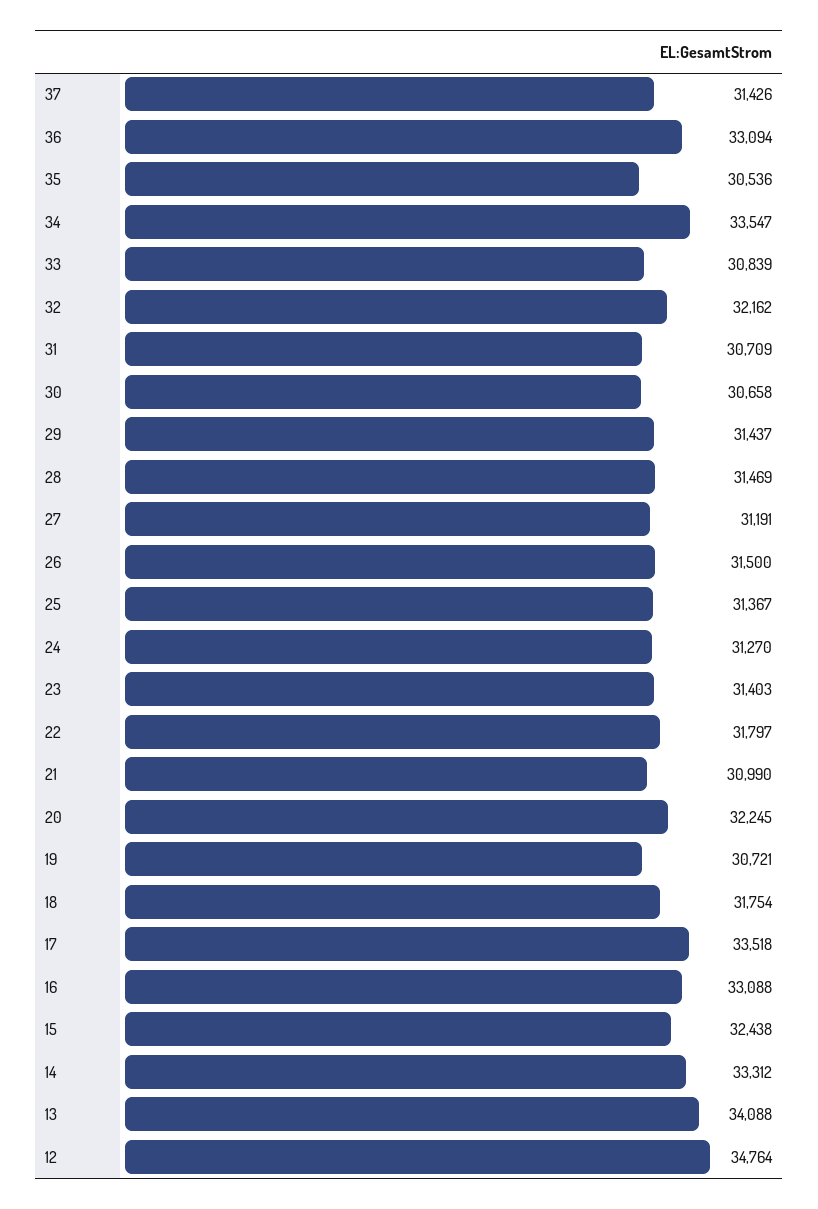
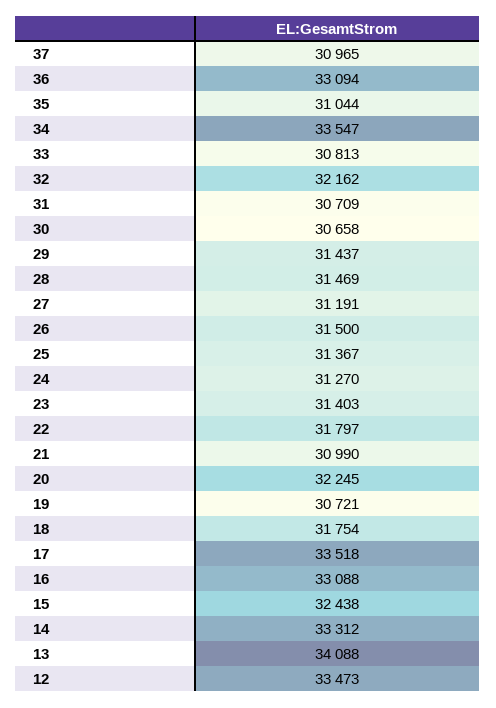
  {
-   "37": 31426,
+   "37": 30965,
    "36": 33094,
-   "35": 30536,
+   "35": 31044,
    "34": 33547,
-   "33": 30839,
+   "33": 30813,
    "32": 32162,
    "31": 30709,
    "30": 30658,
    "29": 31437,
    "28": 31469,
    "27": 31191,
    "26": 31500,
    "25": 31367,
    "24": 31270,
    "23": 31403,
    "22": 31797,
    "21": 30990,
    "20": 32245,
    "19": 30721,
    "18": 31754,
    "17": 33518,
    "16": 33088,
    "15": 32438,
    "14": 33312,
    "13": 34088,
-   "12": 34764
+   "12": 33473
  }

